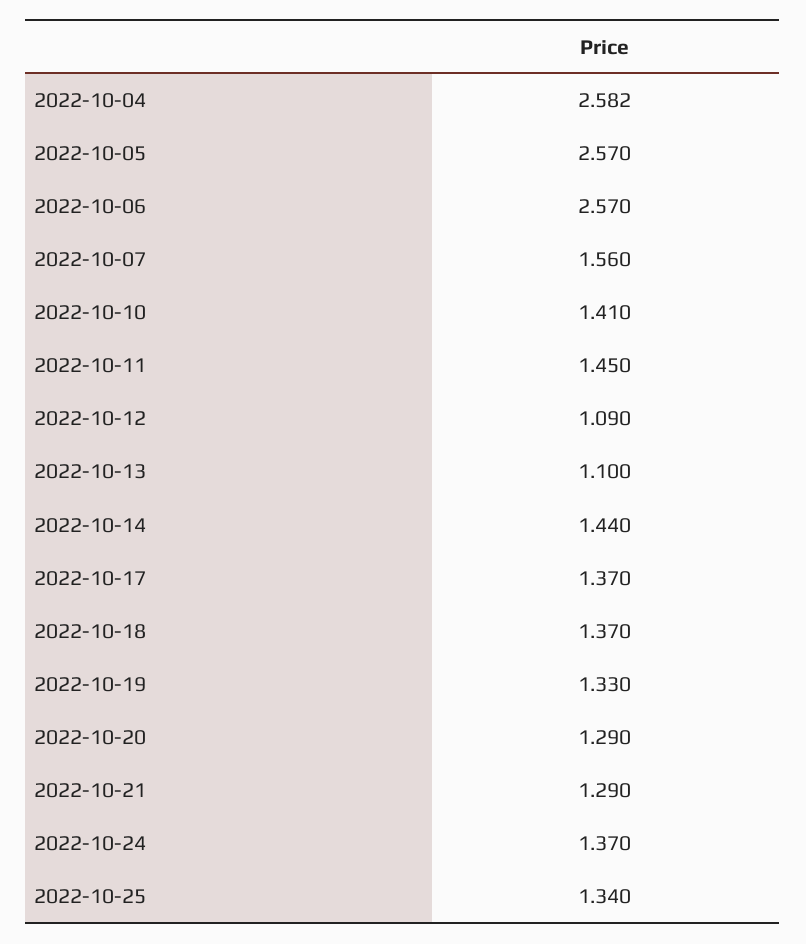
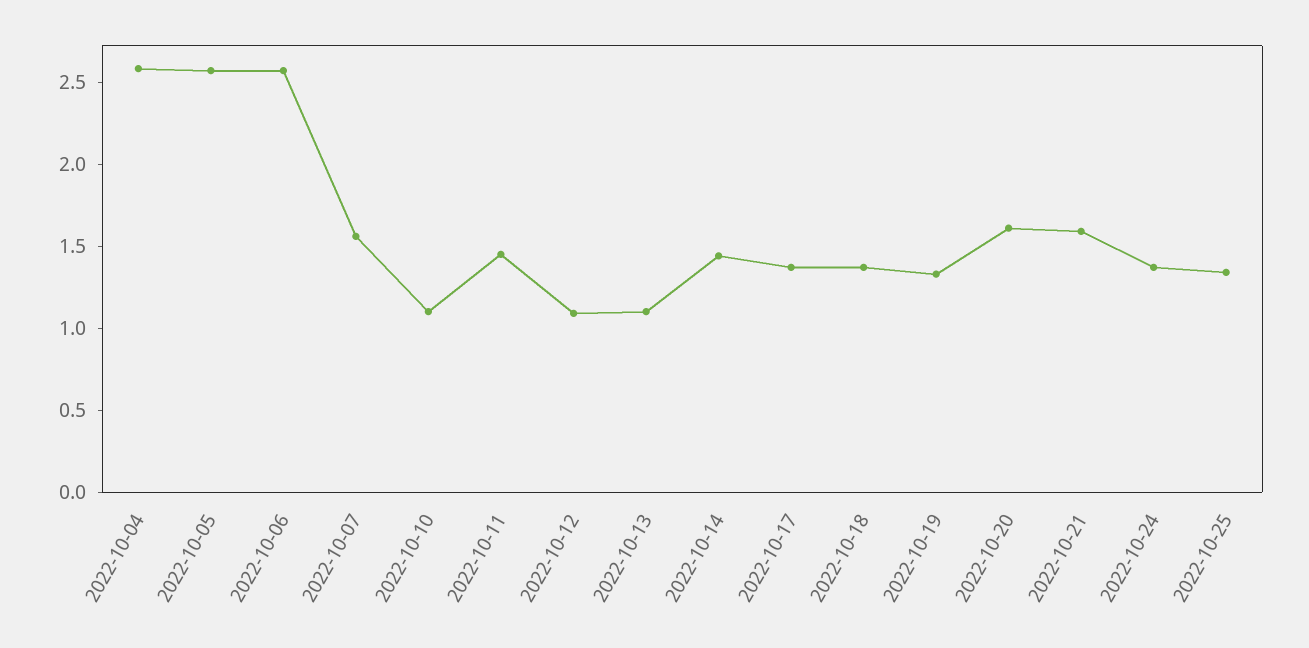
  {
    "2022-10-04": 2.582,
    "2022-10-05": 2.57,
    "2022-10-06": 2.57,
    "2022-10-07": 1.56,
-   "2022-10-10": 1.41,
+   "2022-10-10": 1.1,
    "2022-10-11": 1.45,
    "2022-10-12": 1.09,
    "2022-10-13": 1.1,
    "2022-10-14": 1.44,
    "2022-10-17": 1.37,
    "2022-10-18": 1.37,
    "2022-10-19": 1.33,
-   "2022-10-20": 1.29,
+   "2022-10-20": 1.6,
-   "2022-10-21": 1.29,
+   "2022-10-21": 1.6,
    "2022-10-24": 1.37,
    "2022-10-25": 1.34
  }

